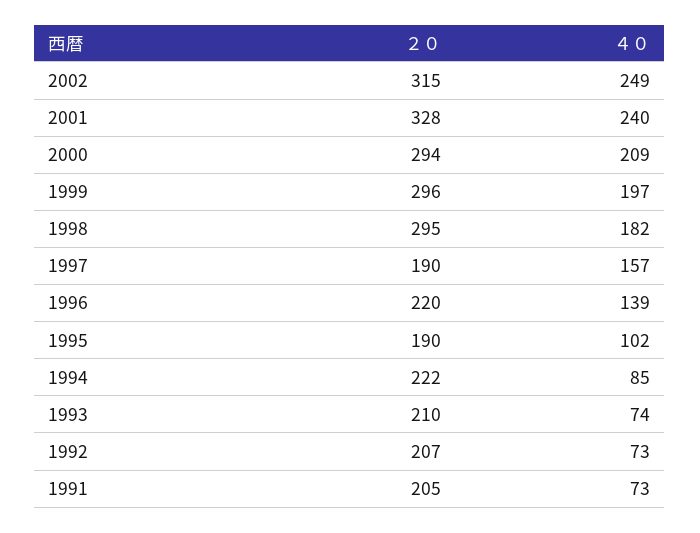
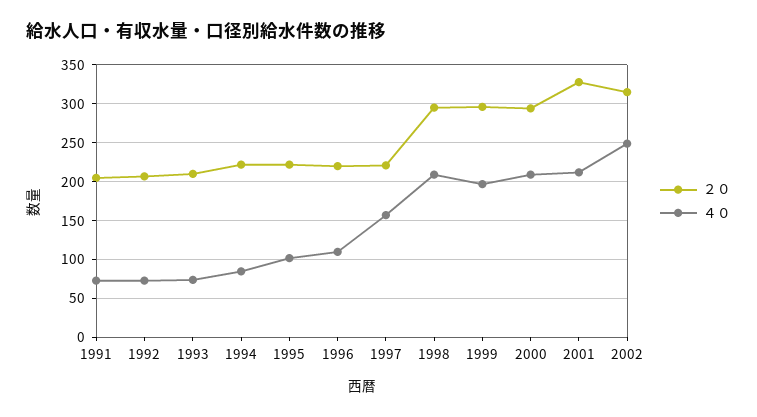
  {
    "２０": {
      "2002": 315,
      "2001": 328,
      "2000": 294,
      "1999": 296,
      "1998": 295,
-     "1997": 190,
+     "1997": 220,
      "1996": 220,
-     "1995": 190,
+     "1995": 220,
      "1994": 222,
      "1993": 210,
      "1992": 207,
      "1991": 205
    },
    "４０": {
      "2002": 249,
-     "2001": 240,
+     "2001": 210,
      "2000": 209,
      "1999": 197,
-     "1998": 182,
+     "1998": 210,
      "1997": 157,
-     "1996": 139,
+     "1996": 110,
      "1995": 102,
      "1994": 85,
      "1993": 74,
      "1992": 73,
      "1991": 73
    }
  }

